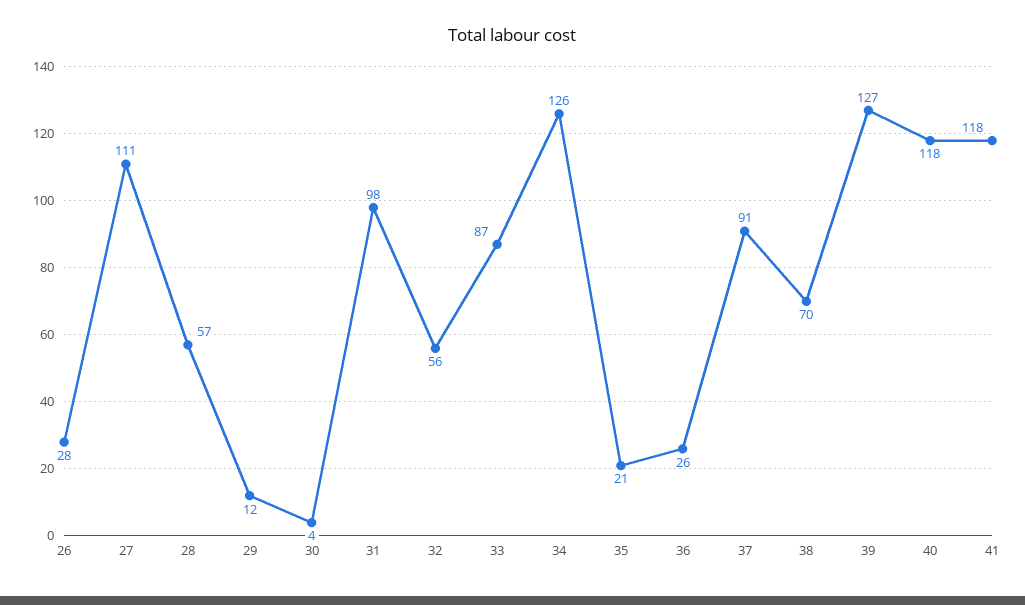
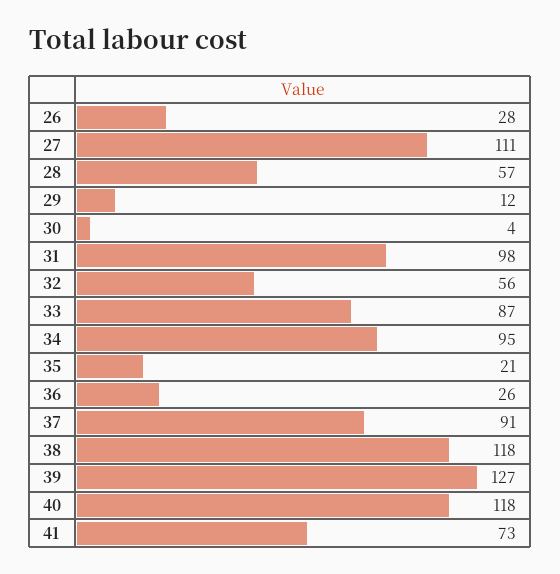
  {
    "26": 28,
    "27": 111,
    "28": 57,
    "29": 12,
    "30": 4,
    "31": 98,
    "32": 56,
    "33": 87,
-   "34": 126,
+   "34": 95,
    "35": 21,
    "36": 26,
    "37": 91,
-   "38": 70,
+   "38": 118,
    "39": 127,
    "40": 118,
-   "41": 118
+   "41": 73
  }

